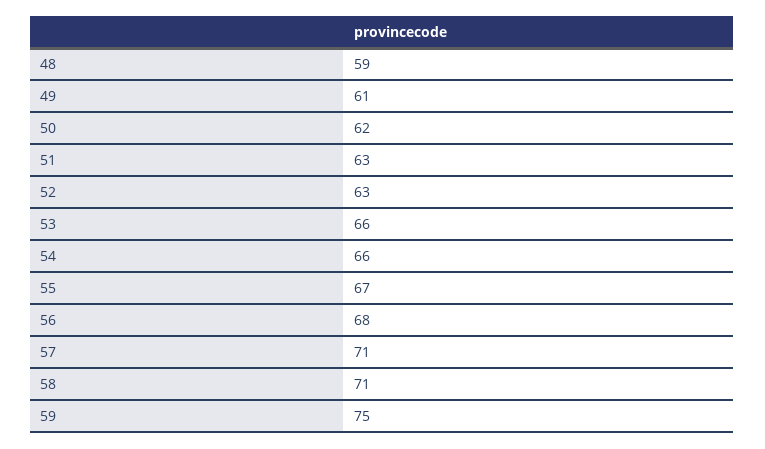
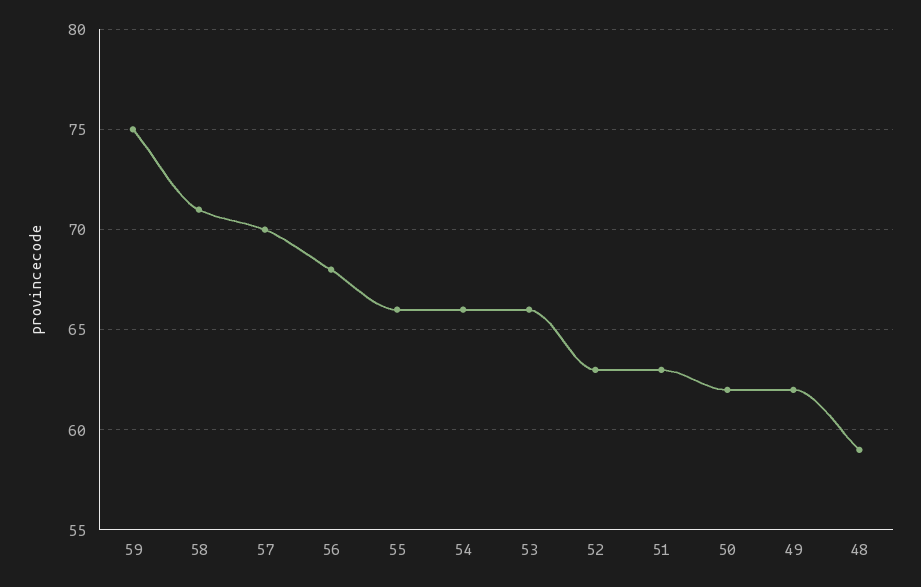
  {
    "48": 59,
-   "49": 61,
+   "49": 62,
    "50": 62,
    "51": 63,
    "52": 63,
    "53": 66,
    "54": 66,
-   "55": 67,
+   "55": 66,
    "56": 68,
-   "57": 71,
+   "57": 70,
    "58": 71,
    "59": 75
  }

